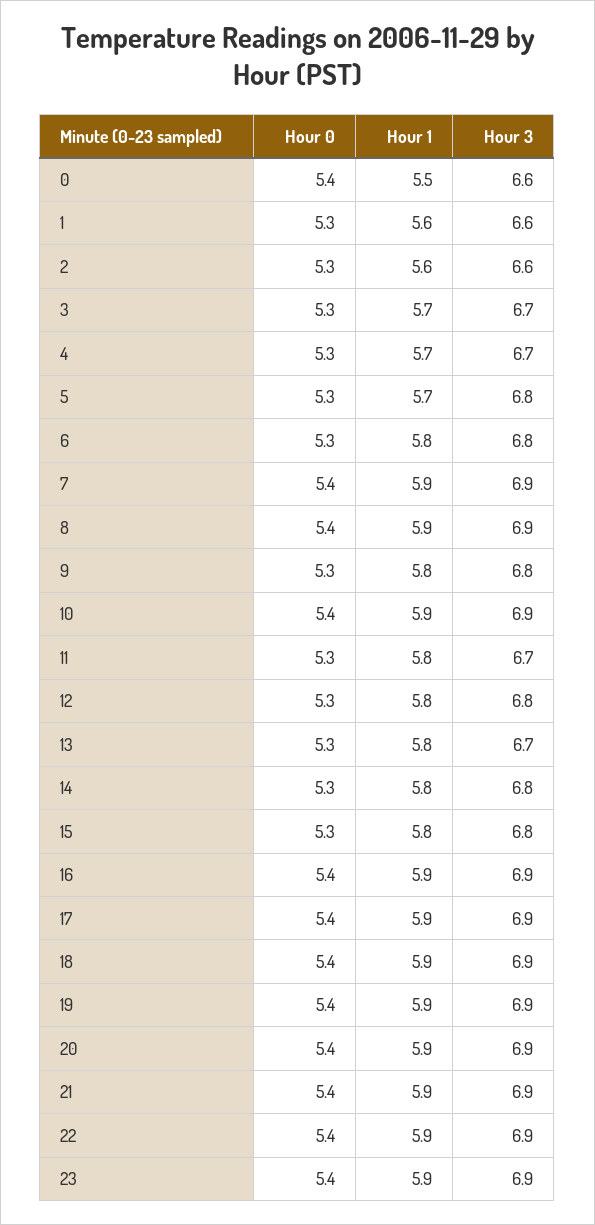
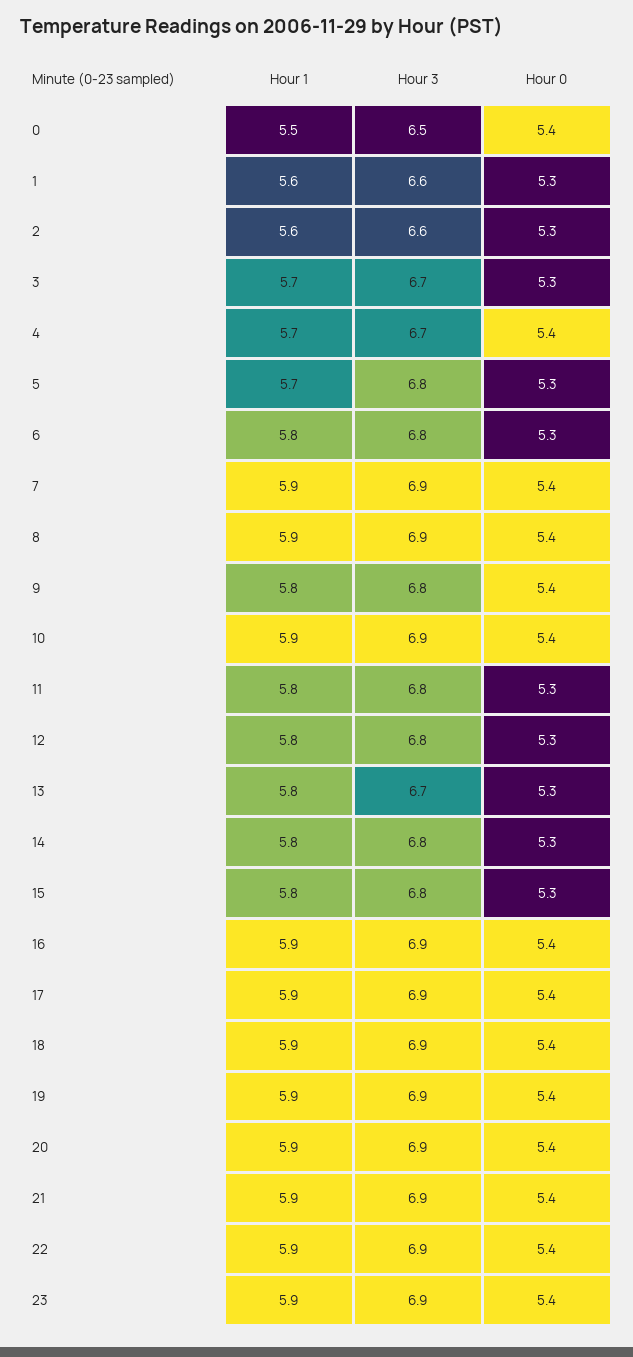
  {
    "Hour 0": {
      "0": 5.4,
      "1": 5.3,
      "2": 5.3,
      "3": 5.3,
-     "4": 5.3,
+     "4": 5.4,
      "5": 5.3,
      "6": 5.3,
      "7": 5.4,
      "8": 5.4,
-     "9": 5.3,
+     "9": 5.4,
      "10": 5.4,
      "11": 5.3,
      "12": 5.3,
      "13": 5.3,
      "14": 5.3,
      "15": 5.3,
      "16": 5.4,
      "17": 5.4,
      "18": 5.4,
      "19": 5.4,
      "20": 5.4,
      "21": 5.4,
      "22": 5.4,
      "23": 5.4
    },
    "Hour 1": {
      "0": 5.5,
      "1": 5.6,
      "2": 5.6,
      "3": 5.7,
      "4": 5.7,
      "5": 5.7,
      "6": 5.8,
      "7": 5.9,
      "8": 5.9,
      "9": 5.8,
      "10": 5.9,
      "11": 5.8,
      "12": 5.8,
      "13": 5.8,
      "14": 5.8,
      "15": 5.8,
      "16": 5.9,
      "17": 5.9,
      "18": 5.9,
      "19": 5.9,
      "20": 5.9,
      "21": 5.9,
      "22": 5.9,
      "23": 5.9
    },
    "Hour 3": {
-     "0": 6.6,
+     "0": 6.5,
      "1": 6.6,
      "2": 6.6,
      "3": 6.7,
      "4": 6.7,
      "5": 6.8,
      "6": 6.8,
      "7": 6.9,
      "8": 6.9,
      "9": 6.8,
      "10": 6.9,
-     "11": 6.7,
+     "11": 6.8,
      "12": 6.8,
      "13": 6.7,
      "14": 6.8,
      "15": 6.8,
      "16": 6.9,
      "17": 6.9,
      "18": 6.9,
      "19": 6.9,
      "20": 6.9,
      "21": 6.9,
      "22": 6.9,
      "23": 6.9
    }
  }

